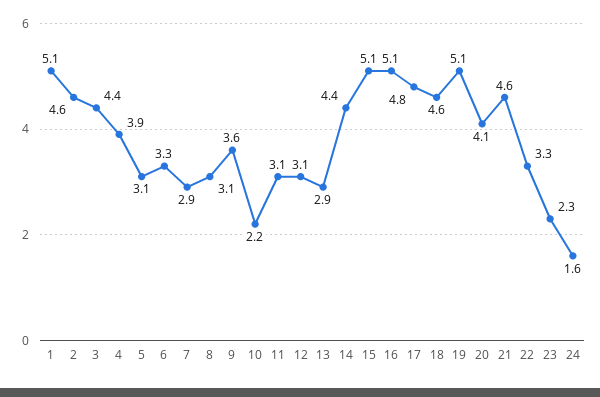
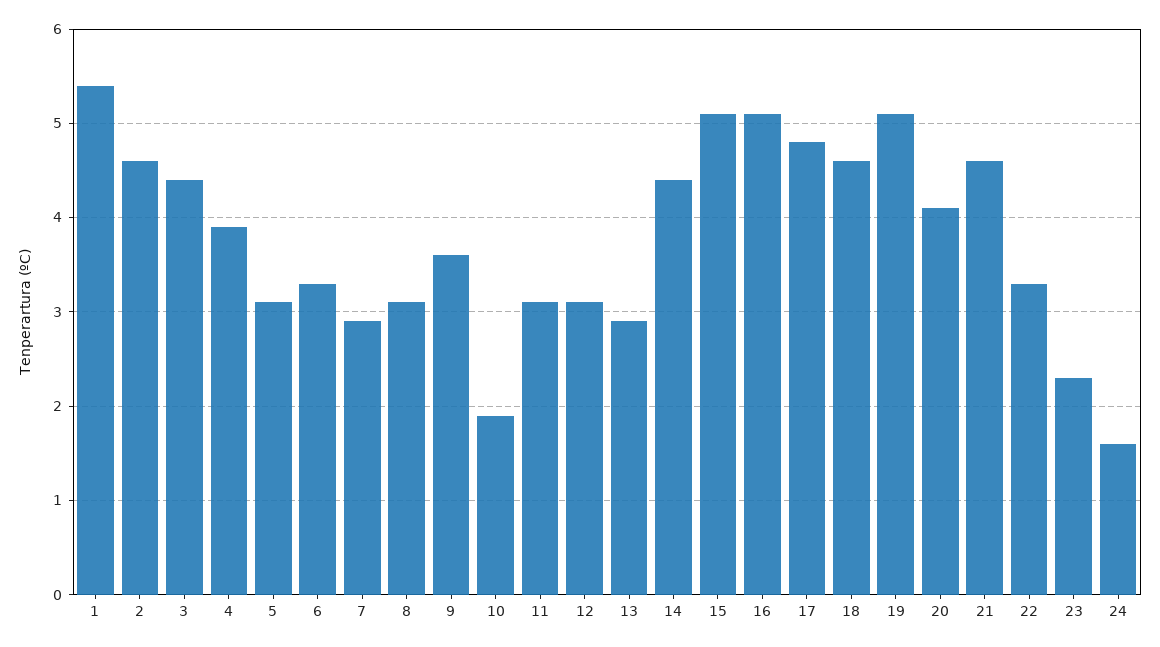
  {
-   "1": 5.1,
+   "1": 5.4,
    "2": 4.6,
    "3": 4.4,
    "4": 3.9,
    "5": 3.1,
    "6": 3.3,
    "7": 2.9,
    "8": 3.1,
    "9": 3.6,
-   "10": 2.2,
+   "10": 1.9,
    "11": 3.1,
    "12": 3.1,
    "13": 2.9,
    "14": 4.4,
    "15": 5.1,
    "16": 5.1,
    "17": 4.8,
    "18": 4.6,
    "19": 5.1,
    "20": 4.1,
    "21": 4.6,
    "22": 3.3,
    "23": 2.3,
    "24": 1.6
  }

